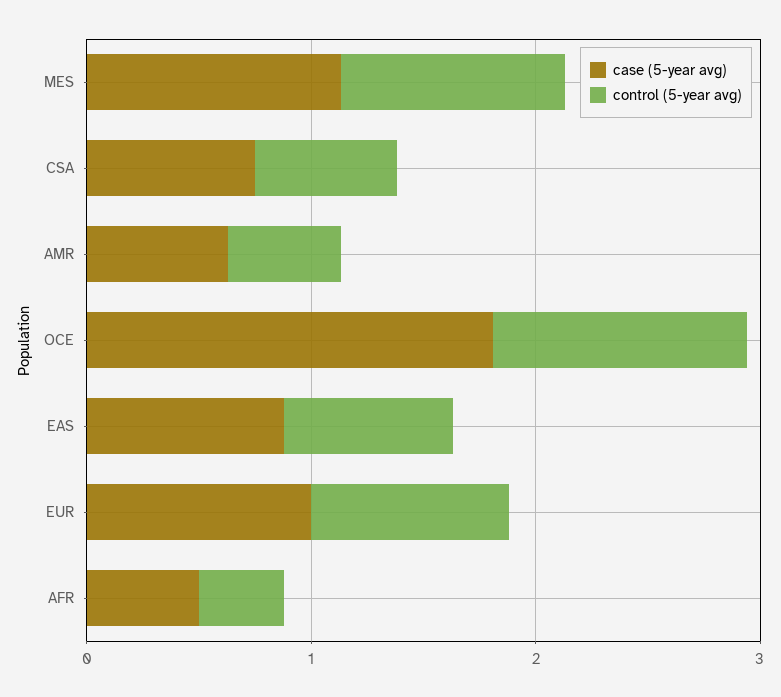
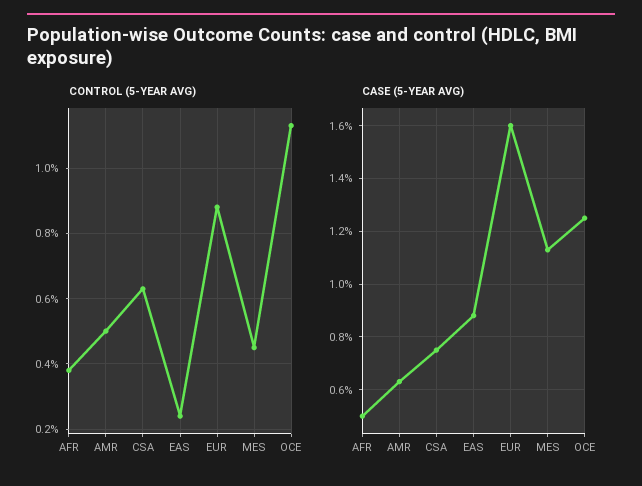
  {
    "case (5-year avg)": {
      "MES": 1.15,
      "CSA": 0.75,
      "AMR": 0.65,
-     "OCE": 1.8,
+     "OCE": 1.25,
      "EAS": 0.9,
-     "EUR": 1,
+     "EUR": 1.6,
      "AFR": 0.5
    },
    "control (5-year avg)": {
-     "MES": 1,
+     "MES": 0.45,
      "CSA": 0.65,
      "AMR": 0.5,
      "OCE": 1.15,
-     "EAS": 0.8,
+     "EAS": 0.25,
      "EUR": 0.9,
      "AFR": 0.4
    }
  }

